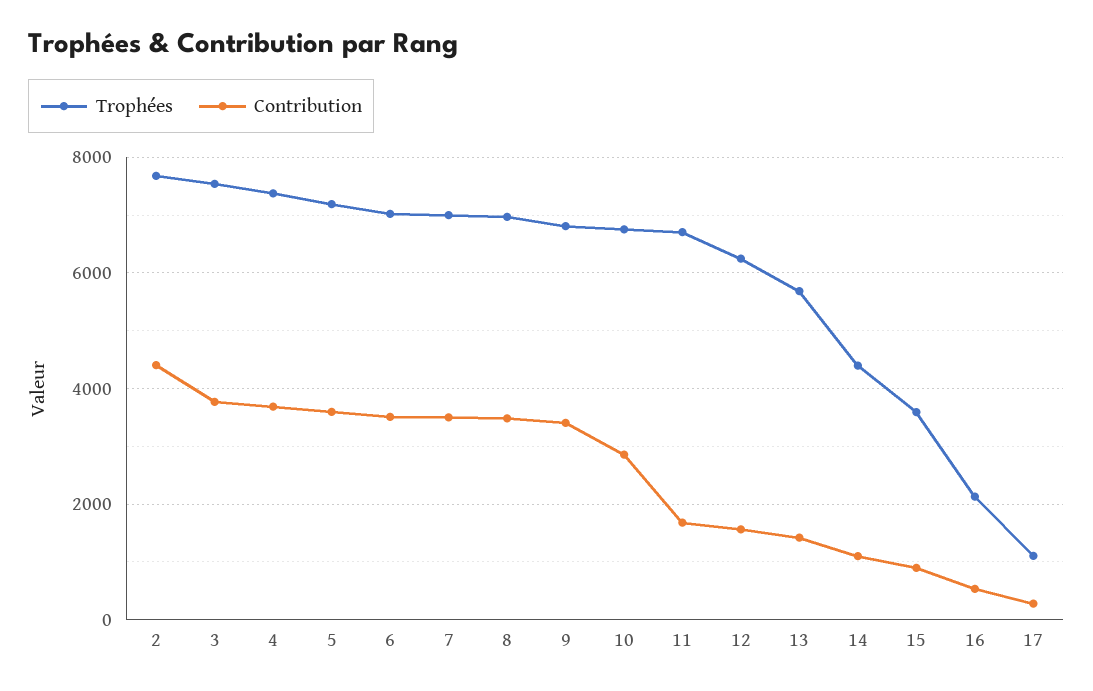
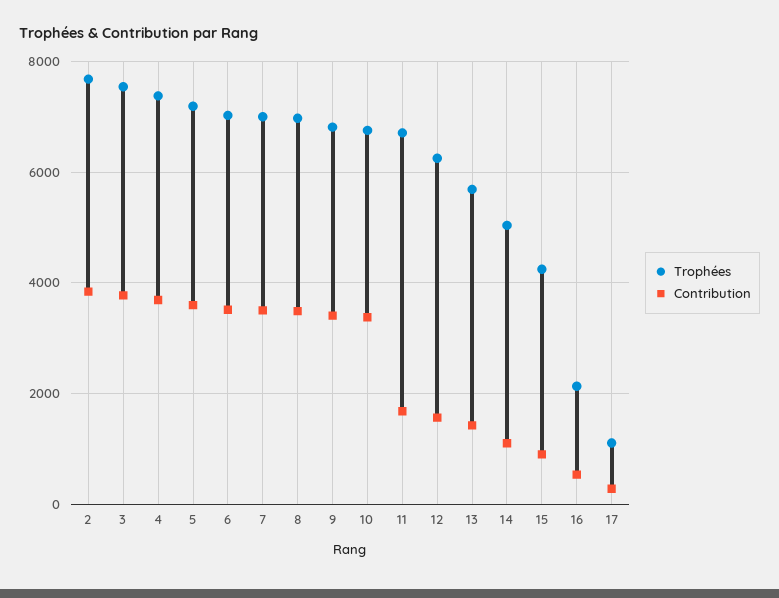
  {
    "Trophées": {
      "2": 7600,
      "3": 7600,
      "4": 7400,
      "5": 7200,
      "6": 7000,
      "7": 7000,
      "8": 7000,
      "9": 6800,
      "10": 6800,
      "11": 6800,
      "12": 6200,
      "13": 5600,
-     "14": 4400,
+     "14": 5000,
-     "15": 3600,
+     "15": 4200,
      "16": 2200,
      "17": 1200
    },
    "Contribution": {
-     "2": 4400,
+     "2": 3800,
      "3": 3800,
      "4": 3600,
      "5": 3600,
      "6": 3600,
      "7": 3600,
      "8": 3400,
      "9": 3400,
-     "10": 2800,
+     "10": 3400,
      "11": 1600,
      "12": 1600,
      "13": 1400,
      "14": 1000,
      "15": 800,
      "16": 600,
      "17": 200
    }
  }

